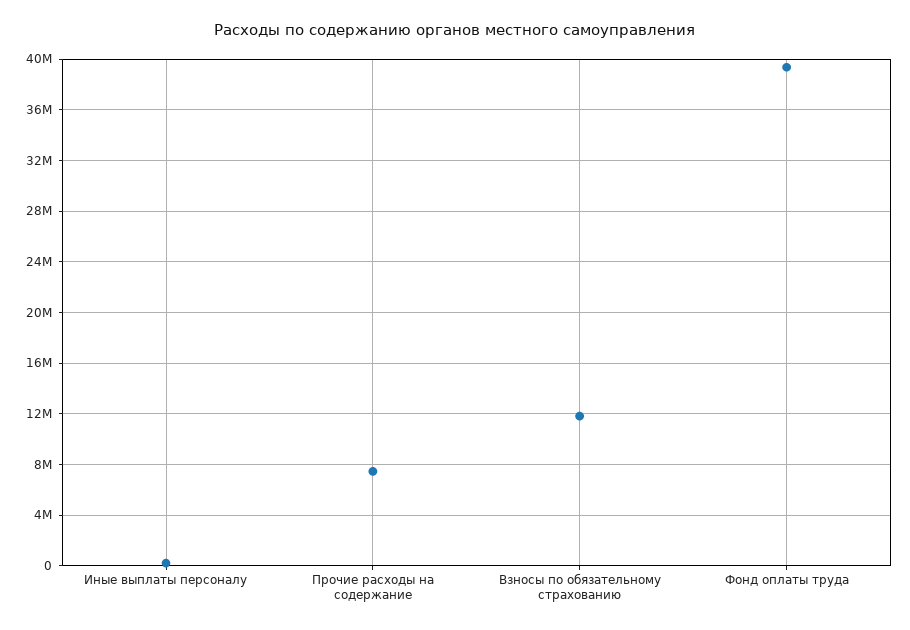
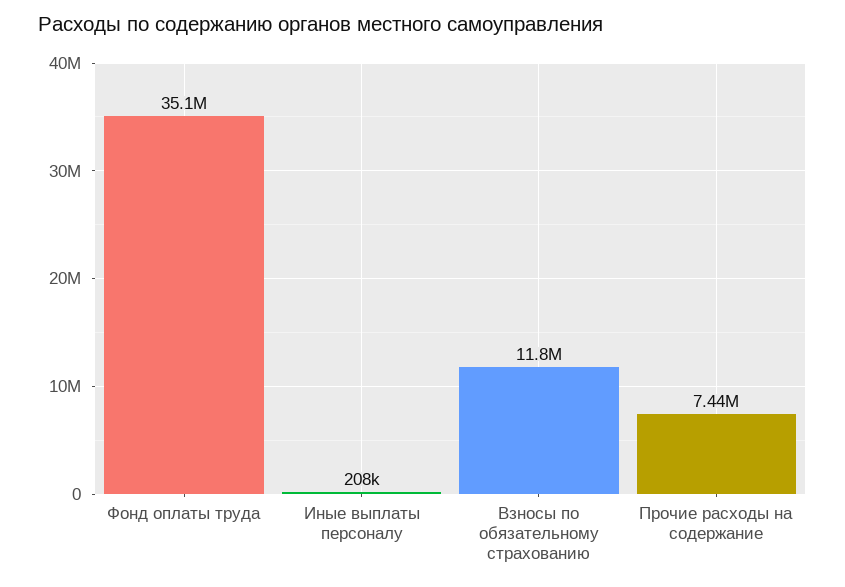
  {
    "Иные выплаты персоналу": 208000,
    "Прочие расходы на содержание": 7440000,
    "Взносы по обязательному страхованию": 11800000,
-   "Фонд оплаты труда": 39500000
+   "Фонд оплаты труда": 35100000
  }

